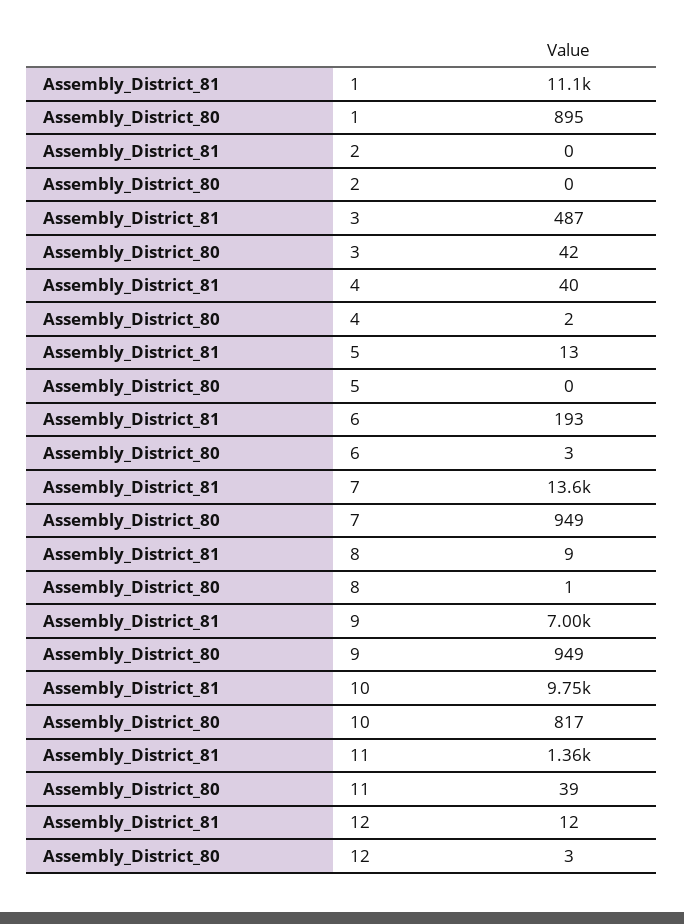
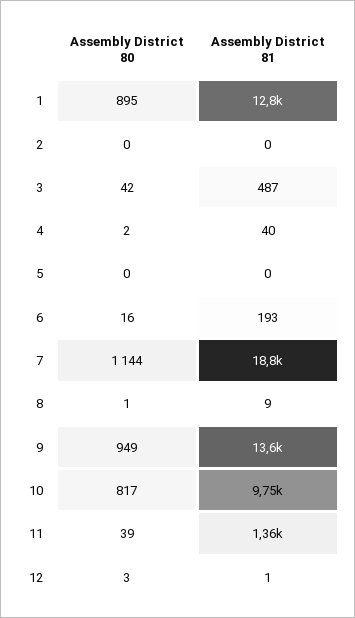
  {
    "Assembly_District_81": {
-     "1": 11100,
+     "1": 12800,
      "2": 0,
      "3": 487,
      "4": 40,
-     "5": 13,
+     "5": 0,
      "6": 193,
-     "7": 13600,
+     "7": 18800,
      "8": 9,
-     "9": 7000,
+     "9": 13600,
      "10": 9750,
      "11": 1360,
-     "12": 12
+     "12": 1
    },
    "Assembly_District_80": {
      "1": 895,
      "2": 0,
      "3": 42,
      "4": 2,
      "5": 0,
-     "6": 3,
+     "6": 16,
-     "7": 949,
+     "7": 1144,
      "8": 1,
      "9": 949,
      "10": 817,
      "11": 39,
      "12": 3
    }
  }

